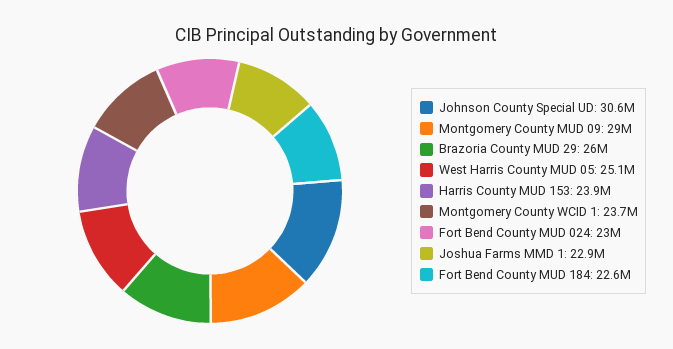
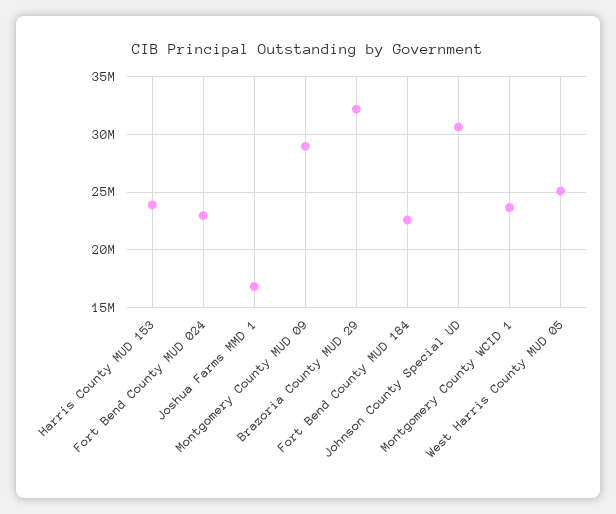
  {
    "Johnson County Special UD": 30600000,
    "Montgomery County MUD 09": 29000000,
-   "Brazoria County MUD 29": 26000000,
+   "Brazoria County MUD 29": 32000000,
    "West Harris County MUD 05": 25100000,
    "Harris County MUD 153": 23900000,
    "Montgomery County WCID 1": 23700000,
    "Fort Bend County MUD 024": 23000000,
-   "Joshua Farms MMD 1": 22900000,
+   "Joshua Farms MMD 1": 17000000,
    "Fort Bend County MUD 184": 22600000
  }

